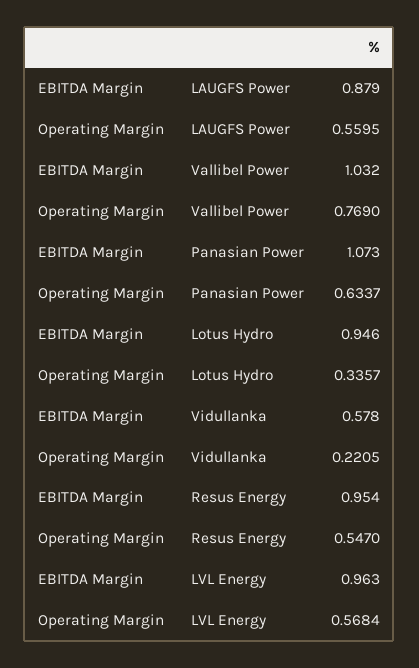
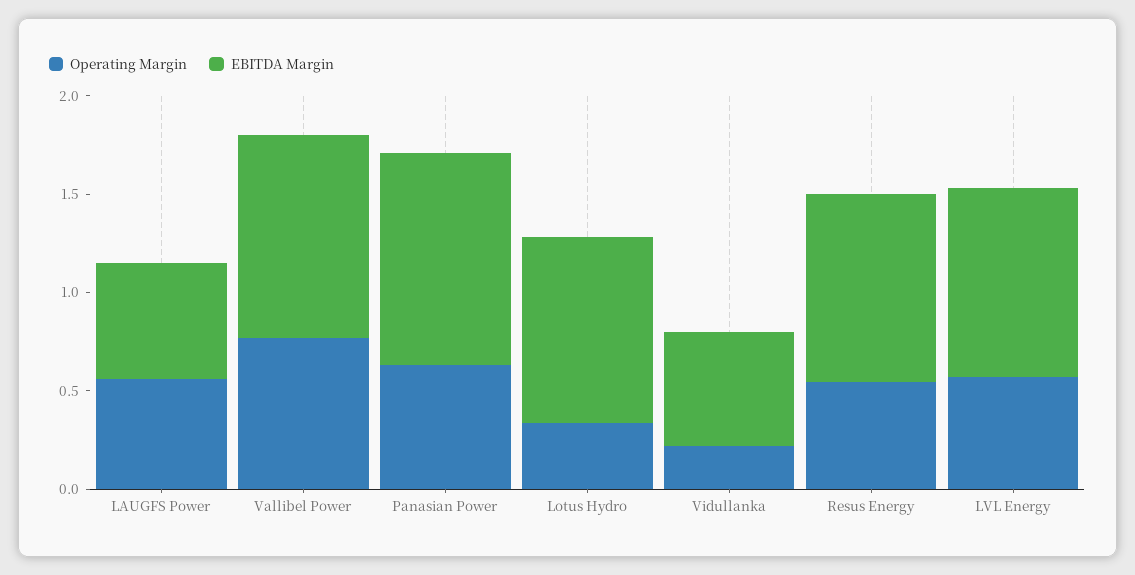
  {
    "EBITDA Margin": {
-     "LAUGFS Power": 0.879,
+     "LAUGFS Power": 0.6,
      "Vallibel Power": 1.032,
      "Panasian Power": 1.073,
      "Lotus Hydro": 0.946,
      "Vidullanka": 0.578,
      "Resus Energy": 0.954,
      "LVL Energy": 0.963
    },
    "Operating Margin": {
      "LAUGFS Power": 0.5595,
      "Vallibel Power": 0.769,
      "Panasian Power": 0.6337,
      "Lotus Hydro": 0.3357,
      "Vidullanka": 0.2205,
      "Resus Energy": 0.547,
      "LVL Energy": 0.5684
    }
  }

